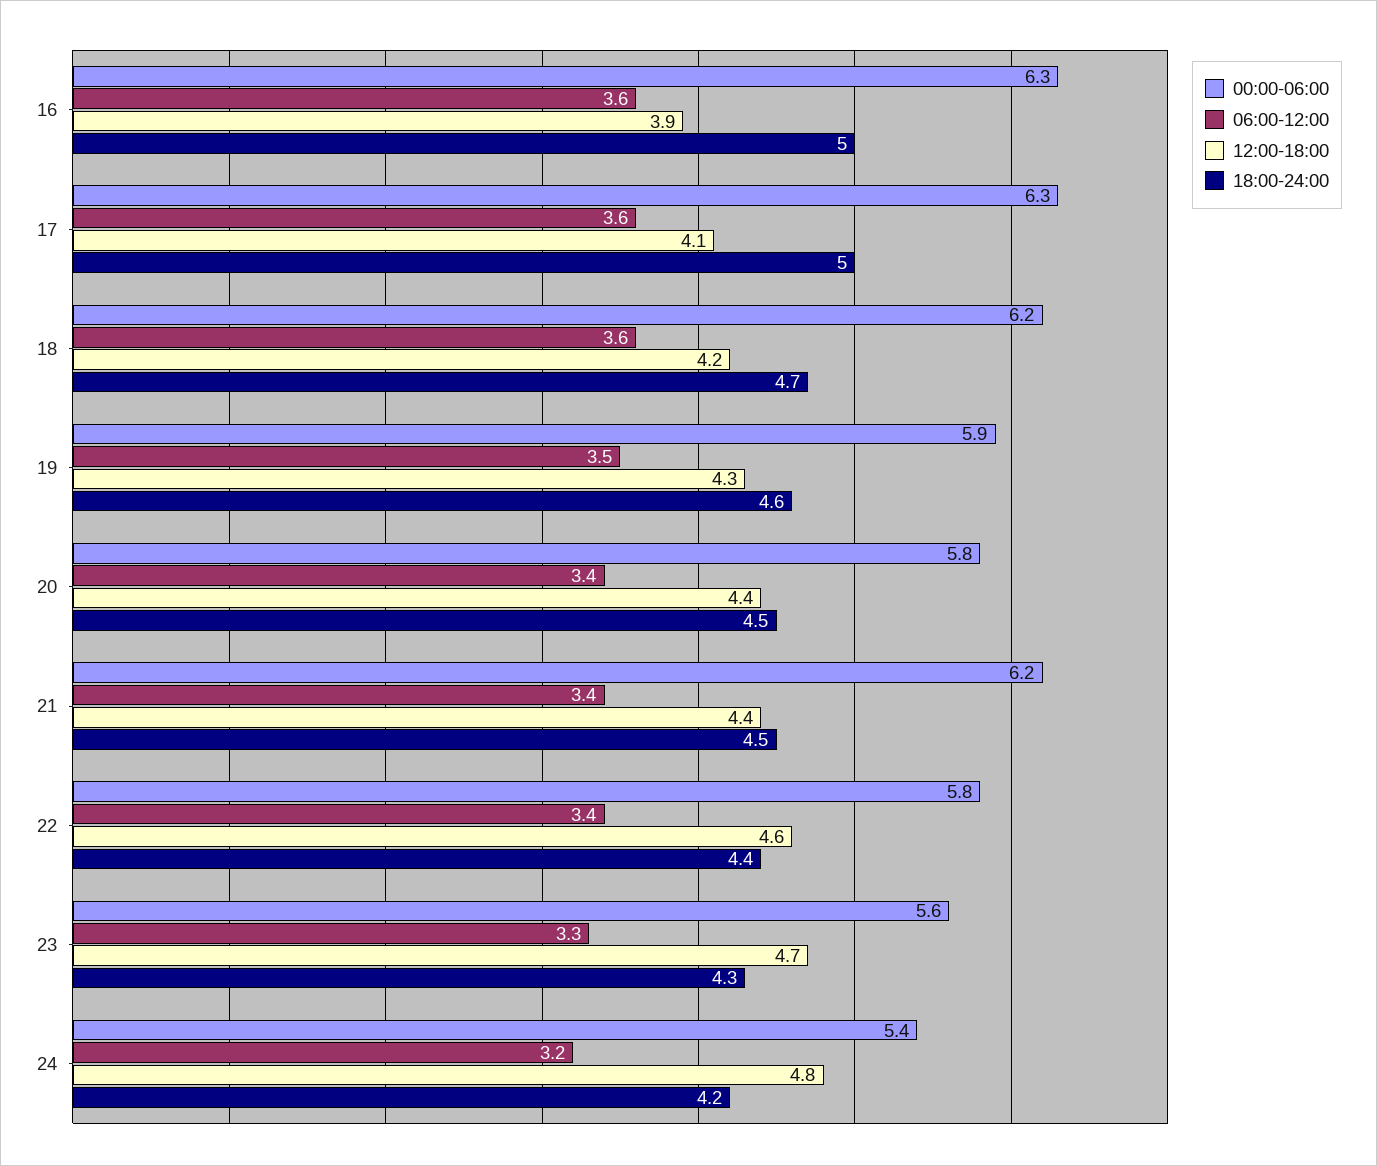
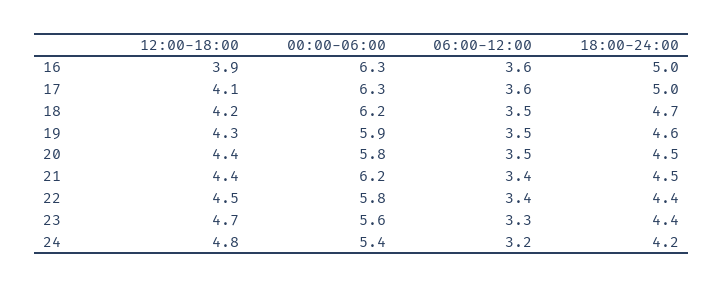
  {
    "00:00-06:00": {
      "16": 6.3,
      "17": 6.3,
      "18": 6.2,
      "19": 5.9,
      "20": 5.8,
      "21": 6.2,
      "22": 5.8,
      "23": 5.6,
      "24": 5.4
    },
    "06:00-12:00": {
      "16": 3.6,
      "17": 3.6,
-     "18": 3.6,
+     "18": 3.5,
      "19": 3.5,
-     "20": 3.4,
+     "20": 3.5,
      "21": 3.4,
      "22": 3.4,
      "23": 3.3,
      "24": 3.2
    },
    "12:00-18:00": {
      "16": 3.9,
      "17": 4.1,
      "18": 4.2,
      "19": 4.3,
      "20": 4.4,
      "21": 4.4,
-     "22": 4.6,
+     "22": 4.5,
      "23": 4.7,
      "24": 4.8
    },
    "18:00-24:00": {
      "16": 5,
      "17": 5,
      "18": 4.7,
      "19": 4.6,
      "20": 4.5,
      "21": 4.5,
      "22": 4.4,
-     "23": 4.3,
+     "23": 4.4,
      "24": 4.2
    }
  }

